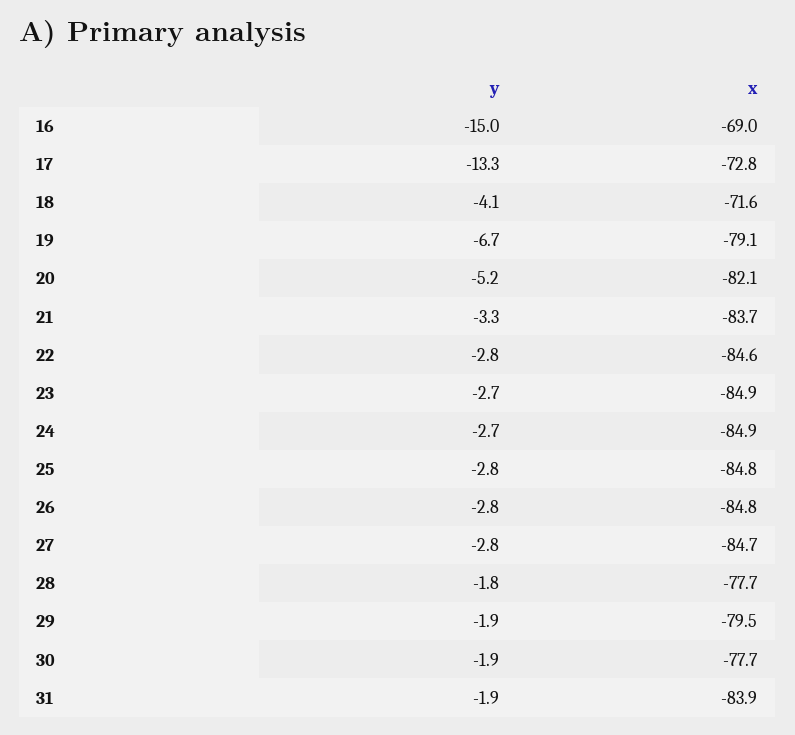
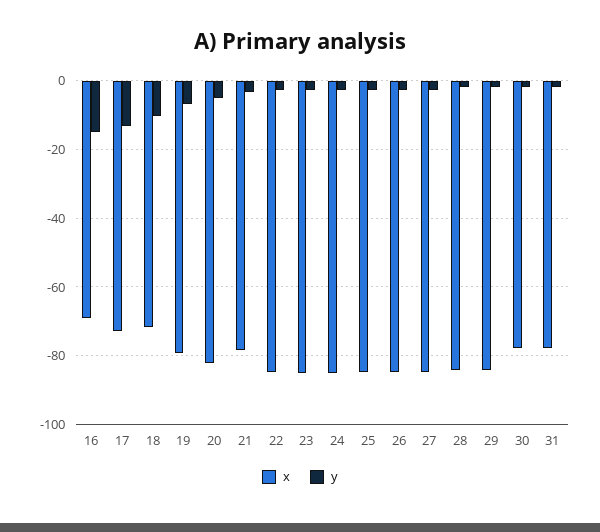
  {
    "y": {
      "16": -15,
      "17": -13.3,
-     "18": -4.1,
+     "18": -10,
      "19": -6.7,
      "20": -5.2,
      "21": -3.3,
      "22": -2.8,
      "23": -2.7,
      "24": -2.7,
      "25": -2.8,
      "26": -2.8,
      "27": -2.8,
      "28": -1.8,
      "29": -1.9,
      "30": -1.9,
      "31": -1.9
    },
    "x": {
      "16": -69,
      "17": -72.8,
      "18": -71.6,
      "19": -79.1,
      "20": -82.1,
-     "21": -83.7,
+     "21": -78,
      "22": -84.6,
      "23": -84.9,
      "24": -84.9,
      "25": -84.8,
      "26": -84.8,
      "27": -84.7,
-     "28": -77.7,
+     "28": -84,
-     "29": -79.5,
+     "29": -84,
      "30": -77.7,
-     "31": -83.9
+     "31": -78
    }
  }

